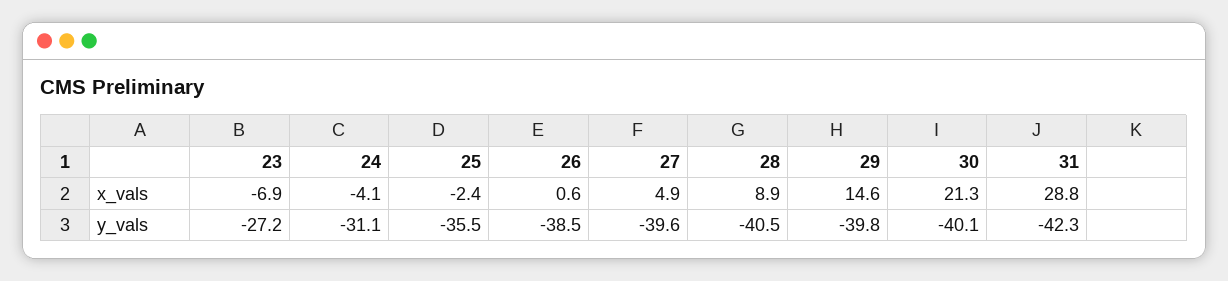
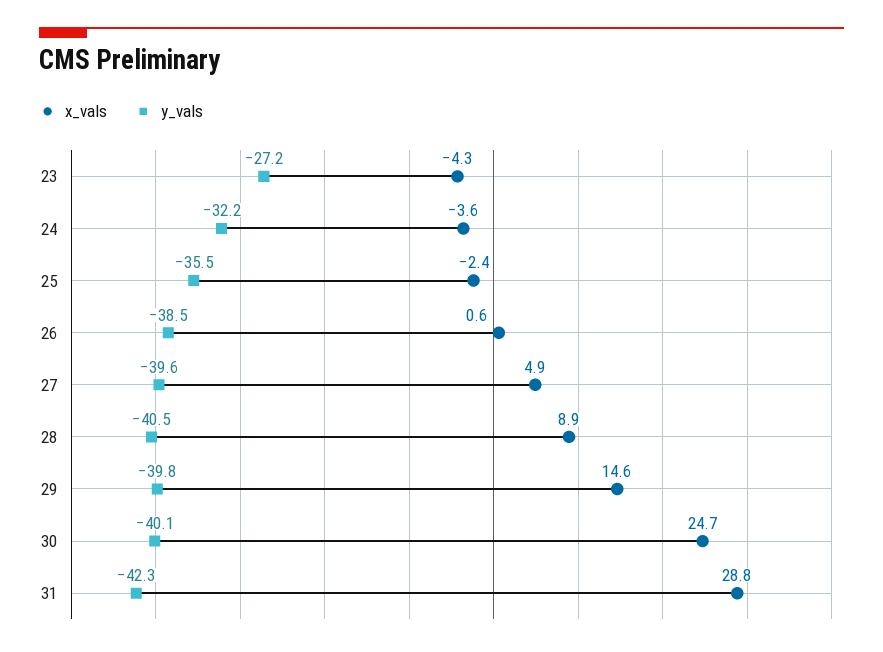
  {
    "x_vals": {
-     "23": -6.9,
+     "23": -4.3,
-     "24": -4.1,
+     "24": -3.6,
      "25": -2.4,
      "26": 0.6,
      "27": 4.9,
      "28": 8.9,
      "29": 14.6,
-     "30": 21.3,
+     "30": 24.7,
      "31": 28.8
    },
    "y_vals": {
      "23": -27.2,
-     "24": -31.1,
+     "24": -32.2,
      "25": -35.5,
      "26": -38.5,
      "27": -39.6,
      "28": -40.5,
      "29": -39.8,
      "30": -40.1,
      "31": -42.3
    }
  }

